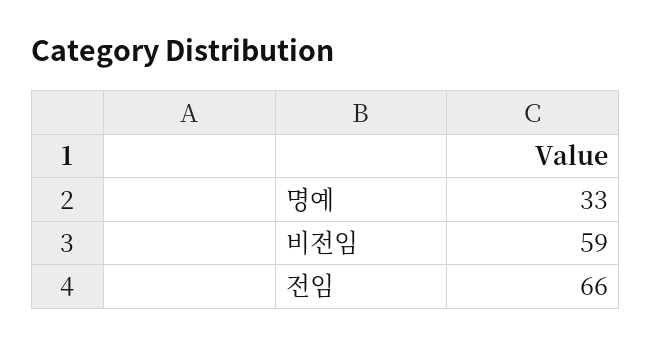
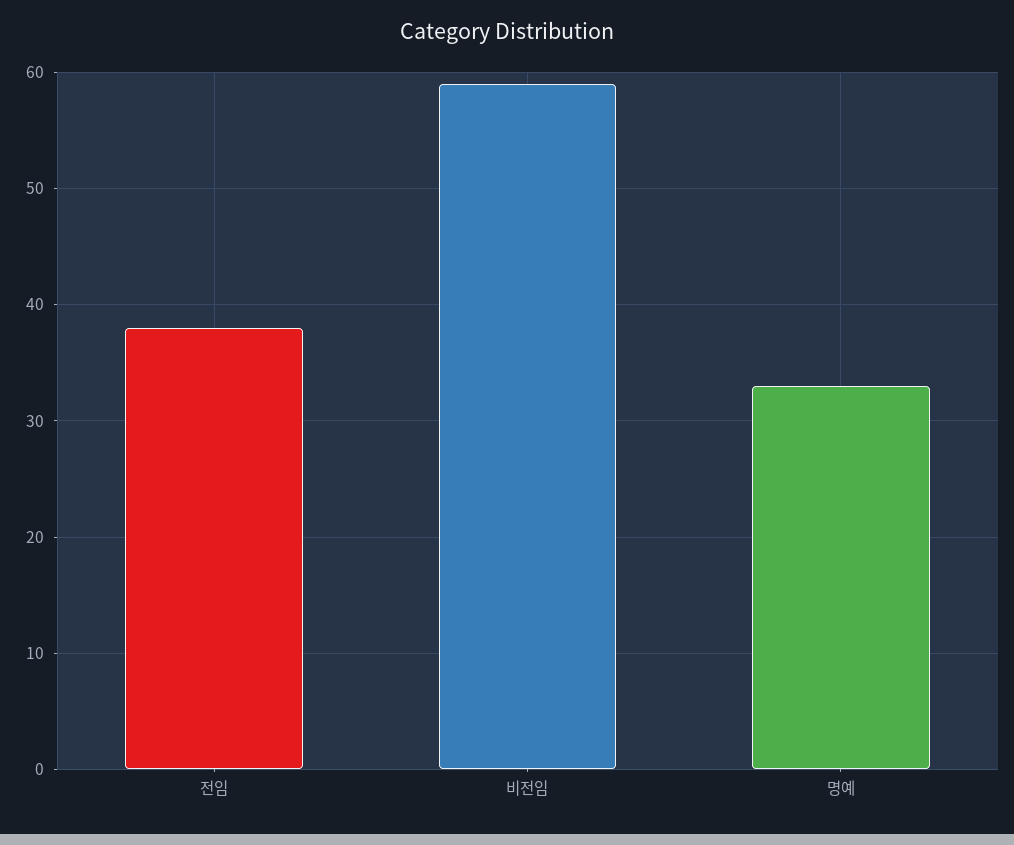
  {
    "명예": 33,
    "비전임": 59,
-   "전임": 66
+   "전임": 38
  }

